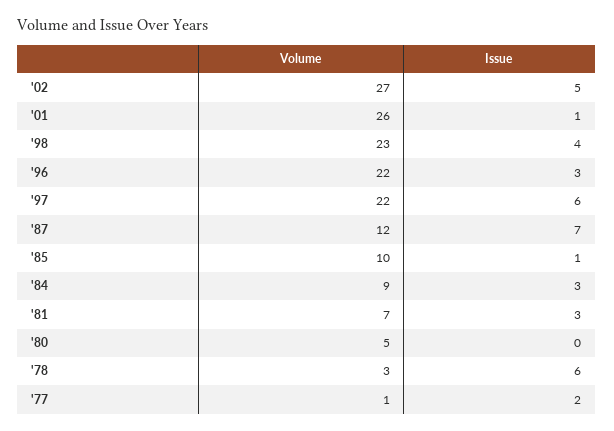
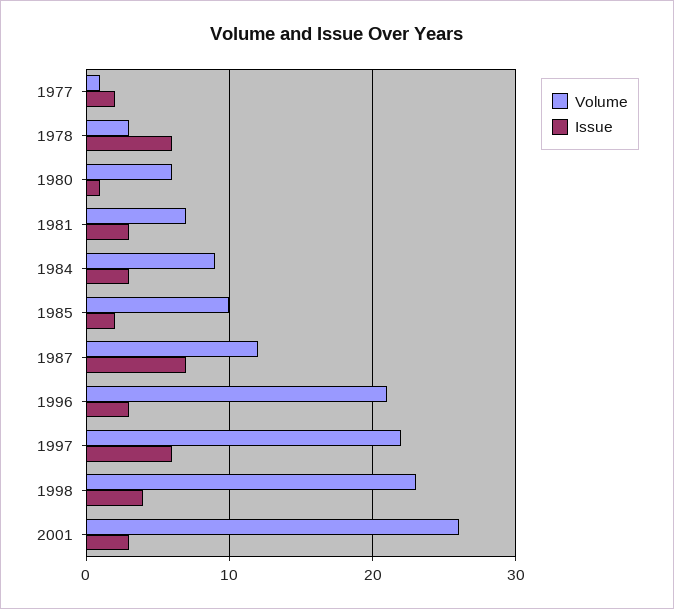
  {
    "Volume": {
-     "'02": 27,
      "'01": 26,
      "'98": 23,
-     "'96": 22,
+     "'96": 21,
      "'97": 22,
      "'87": 12,
      "'85": 10,
      "'84": 9,
      "'81": 7,
-     "'80": 5,
+     "'80": 6,
      "'78": 3,
      "'77": 1
    },
    "Issue": {
-     "'02": 5,
-     "'01": 1,
+     "'01": 3,
      "'98": 4,
      "'96": 3,
      "'97": 6,
      "'87": 7,
-     "'85": 1,
+     "'85": 2,
      "'84": 3,
      "'81": 3,
-     "'80": 0,
+     "'80": 1,
      "'78": 6,
      "'77": 2
    }
  }

